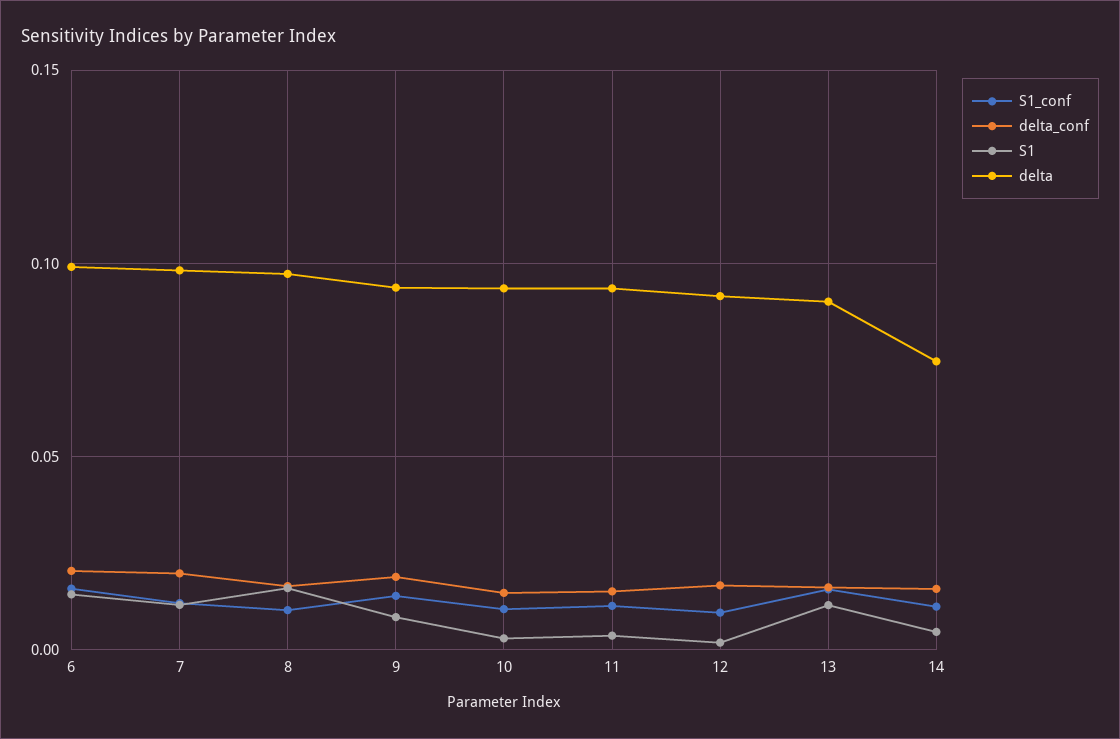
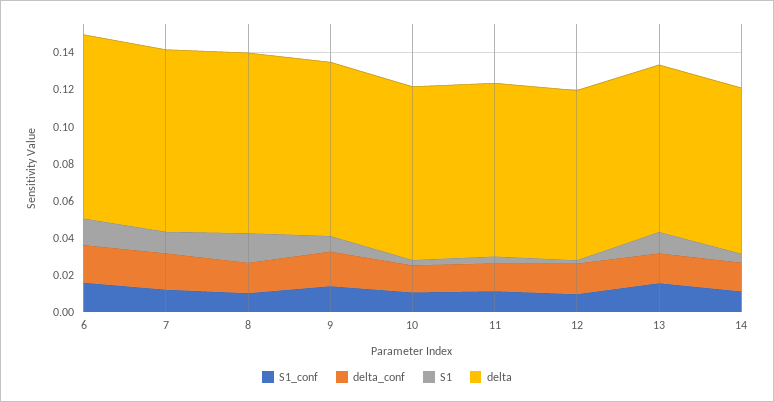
  {
    "S1_conf": {
      "6": 0.015,
      "7": 0.01,
      "8": 0.01,
      "9": 0.015,
      "10": 0.01,
      "11": 0.01,
      "12": 0.01,
      "13": 0.015,
      "14": 0.01
    },
    "delta_conf": {
      "6": 0.02,
      "7": 0.02,
      "8": 0.015,
      "9": 0.02,
      "10": 0.015,
      "11": 0.015,
      "12": 0.015,
      "13": 0.015,
      "14": 0.015
    },
    "S1": {
      "6": 0.015,
      "7": 0.01,
      "8": 0.015,
      "9": 0.01,
      "10": 0.005,
      "11": 0.005,
      "12": 0,
      "13": 0.01,
      "14": 0.005
    },
    "delta": {
      "6": 0.1,
      "7": 0.1,
      "8": 0.095,
      "9": 0.095,
      "10": 0.095,
      "11": 0.095,
      "12": 0.09,
      "13": 0.09,
-     "14": 0.075
+     "14": 0.09
    }
  }

